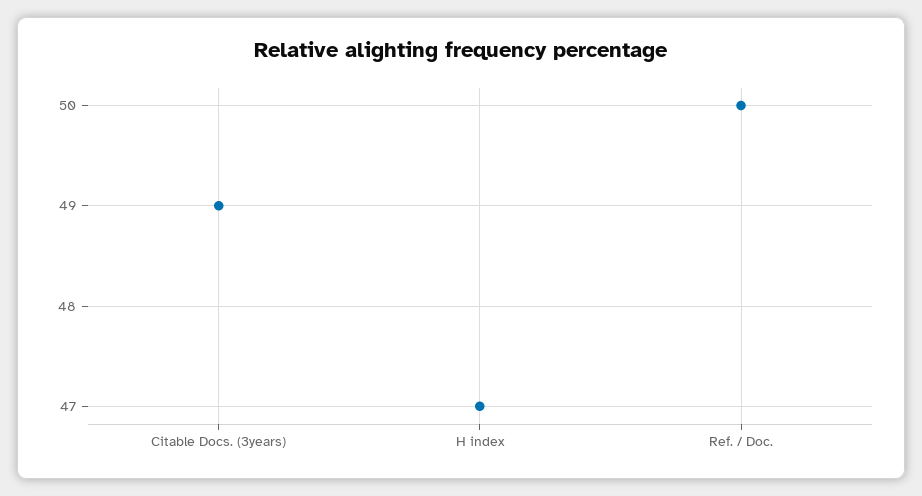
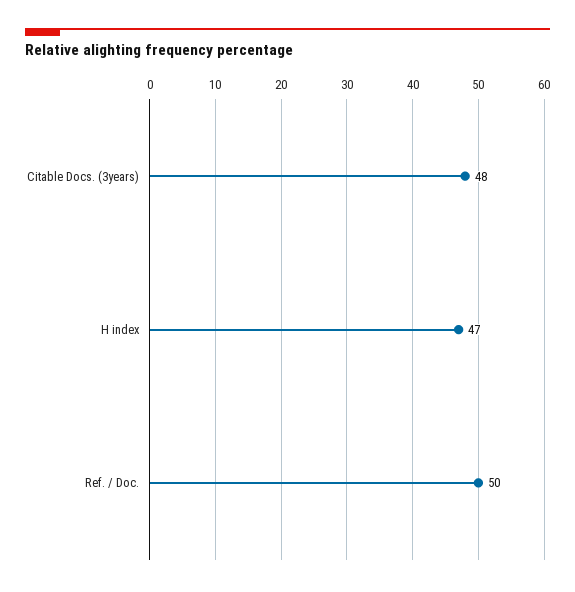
  {
-   "Citable Docs. (3years)": 49,
+   "Citable Docs. (3years)": 48,
    "H index": 47,
    "Ref. / Doc.": 50
  }

